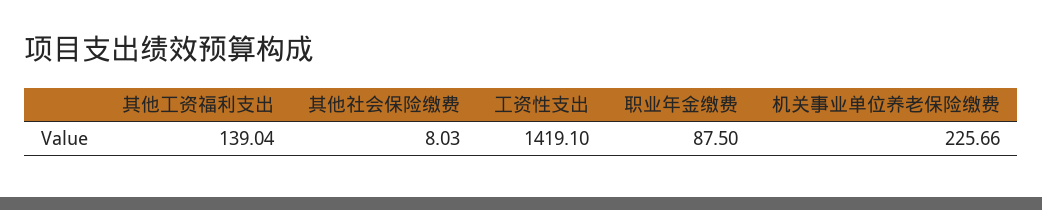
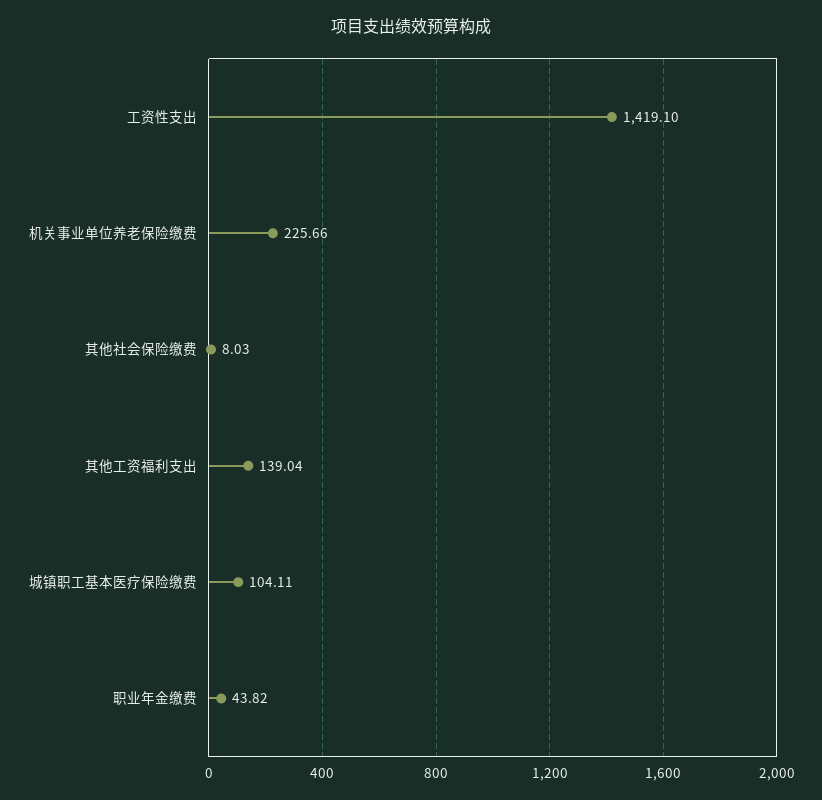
  {
    "其他工资福利支出": 139.04,
    "其他社会保险缴费": 8.03,
    "工资性支出": 1419.1,
-   "职业年金缴费": 87.5,
+   "职业年金缴费": 43.82,
-   "机关事业单位养老保险缴费": 225.66
+   "机关事业单位养老保险缴费": 225.66,
+   "城镇职工基本医疗保险缴费": 104.11
  }

